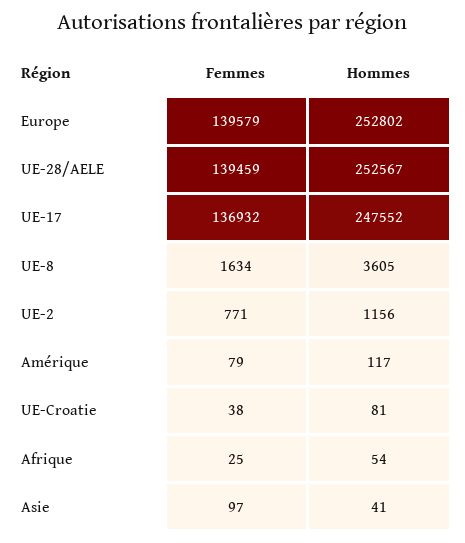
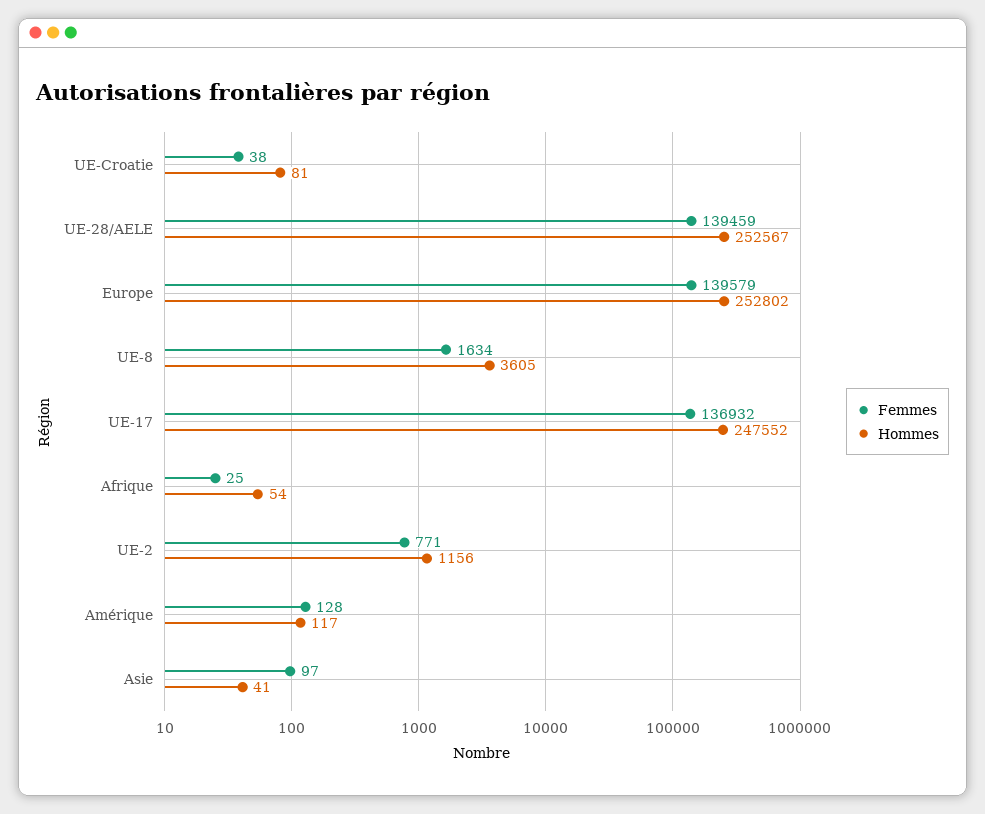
  {
    "Femmes": {
      "Europe": 139579,
      "UE-28/AELE": 139459,
      "UE-17": 136932,
      "UE-8": 1634,
      "UE-2": 771,
-     "Amérique": 79,
+     "Amérique": 128,
      "UE-Croatie": 38,
      "Afrique": 25,
      "Asie": 97
    },
    "Hommes": {
      "Europe": 252802,
      "UE-28/AELE": 252567,
      "UE-17": 247552,
      "UE-8": 3605,
      "UE-2": 1156,
      "Amérique": 117,
      "UE-Croatie": 81,
      "Afrique": 54,
      "Asie": 41
    }
  }

